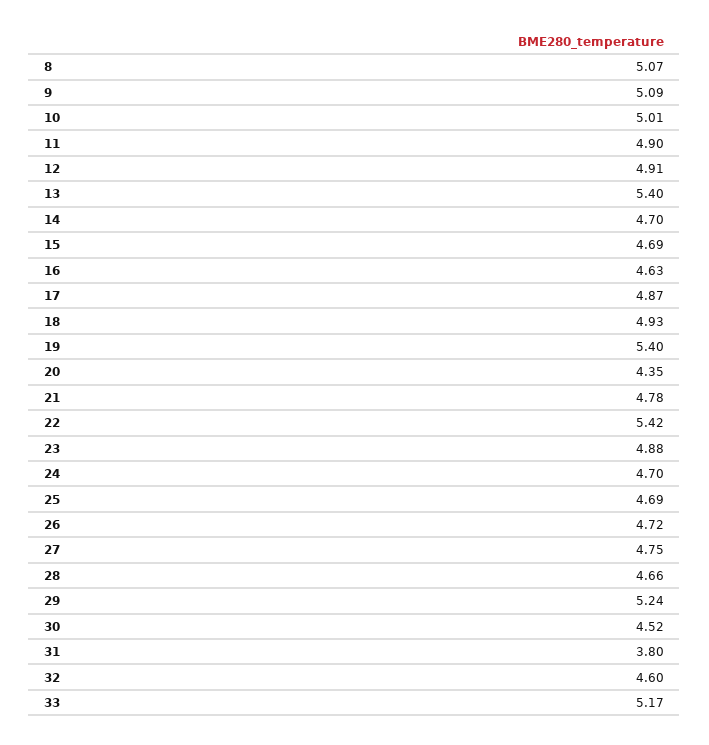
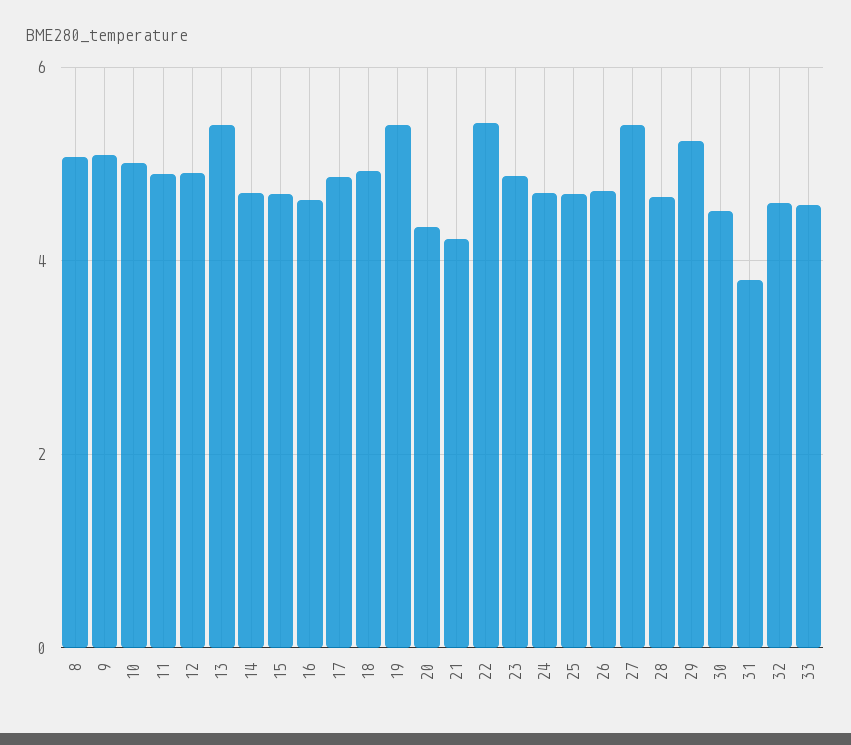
  {
    "8": 5.07,
    "9": 5.09,
    "10": 5.01,
    "11": 4.9,
    "12": 4.91,
    "13": 5.4,
    "14": 4.7,
    "15": 4.69,
    "16": 4.63,
    "17": 4.87,
    "18": 4.93,
    "19": 5.4,
    "20": 4.35,
-   "21": 4.78,
+   "21": 4.2,
    "22": 5.42,
    "23": 4.88,
    "24": 4.7,
    "25": 4.69,
    "26": 4.72,
-   "27": 4.75,
+   "27": 5.4,
    "28": 4.66,
    "29": 5.24,
    "30": 4.52,
    "31": 3.8,
    "32": 4.6,
-   "33": 5.17
+   "33": 4.6
  }

